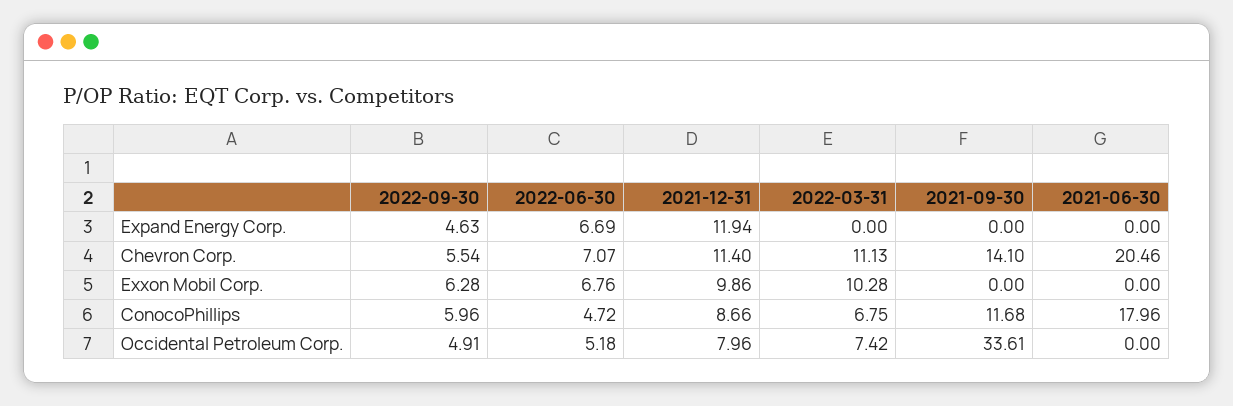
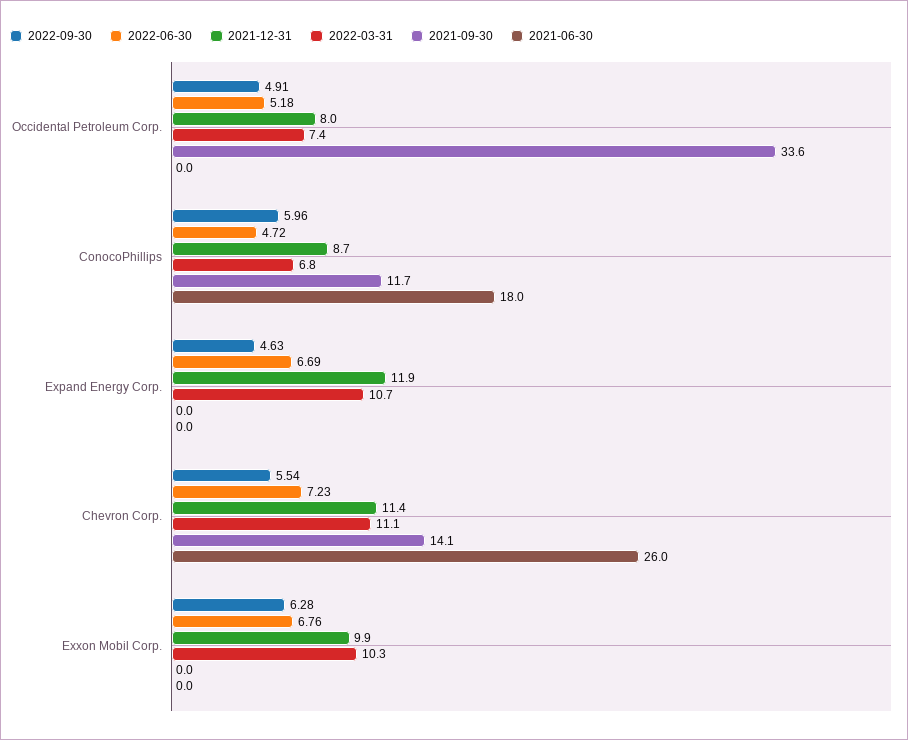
  {
    "2022-09-30": {
      "Expand Energy Corp.": 4.63,
      "Chevron Corp.": 5.54,
      "Exxon Mobil Corp.": 6.28,
      "ConocoPhillips": 5.96,
      "Occidental Petroleum Corp.": 4.91
    },
    "2022-06-30": {
      "Expand Energy Corp.": 6.69,
-     "Chevron Corp.": 7.07,
+     "Chevron Corp.": 7.23,
      "Exxon Mobil Corp.": 6.76,
      "ConocoPhillips": 4.72,
      "Occidental Petroleum Corp.": 5.18
    },
    "2021-12-31": {
      "Expand Energy Corp.": 11.94,
      "Chevron Corp.": 11.4,
      "Exxon Mobil Corp.": 9.86,
      "ConocoPhillips": 8.66,
      "Occidental Petroleum Corp.": 7.96
    },
    "2022-03-31": {
-     "Expand Energy Corp.": 0,
+     "Expand Energy Corp.": 10.7,
      "Chevron Corp.": 11.13,
      "Exxon Mobil Corp.": 10.28,
      "ConocoPhillips": 6.75,
      "Occidental Petroleum Corp.": 7.42
    },
    "2021-09-30": {
      "Expand Energy Corp.": 0,
      "Chevron Corp.": 14.1,
      "Exxon Mobil Corp.": 0,
      "ConocoPhillips": 11.68,
      "Occidental Petroleum Corp.": 33.61
    },
    "2021-06-30": {
      "Expand Energy Corp.": 0,
-     "Chevron Corp.": 20.46,
+     "Chevron Corp.": 26,
      "Exxon Mobil Corp.": 0,
      "ConocoPhillips": 17.96,
      "Occidental Petroleum Corp.": 0
    }
  }

